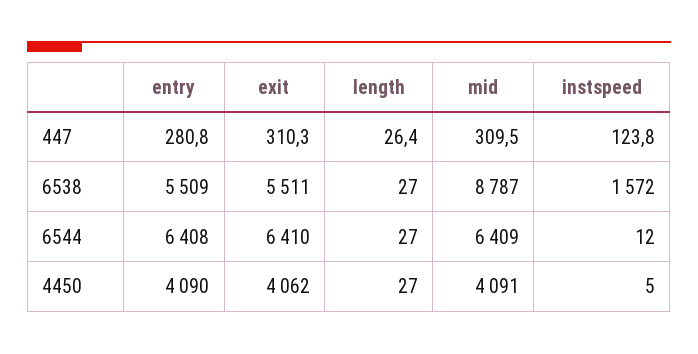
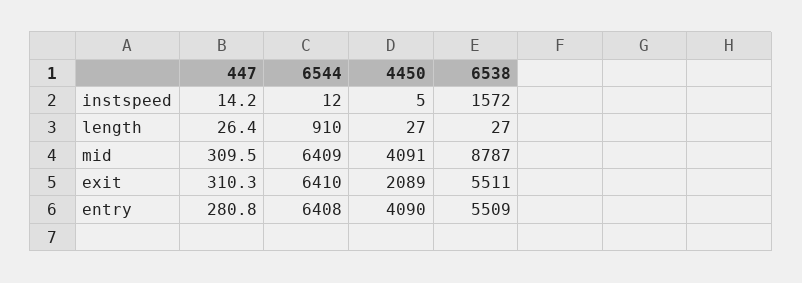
  {
    "entry": {
      "447": 280.8,
      "6538": 5509,
      "6544": 6408,
      "4450": 4090
    },
    "exit": {
      "447": 310.3,
      "6538": 5511,
      "6544": 6410,
-     "4450": 4062
+     "4450": 2089
    },
    "length": {
      "447": 26.4,
      "6538": 27,
-     "6544": 27,
+     "6544": 910,
      "4450": 27
    },
    "mid": {
      "447": 309.5,
      "6538": 8787,
      "6544": 6409,
      "4450": 4091
    },
    "instspeed": {
-     "447": 123.8,
+     "447": 14.2,
      "6538": 1572,
      "6544": 12,
      "4450": 5
    }
  }

